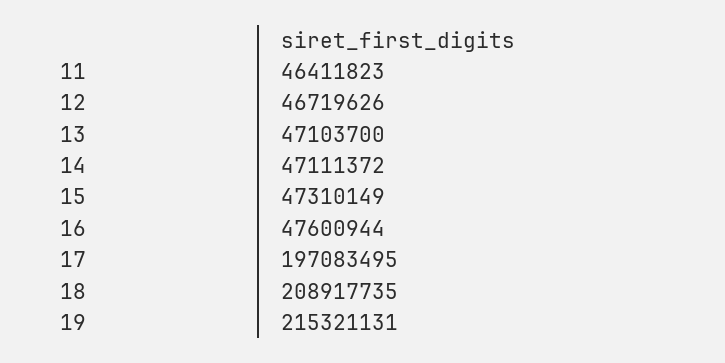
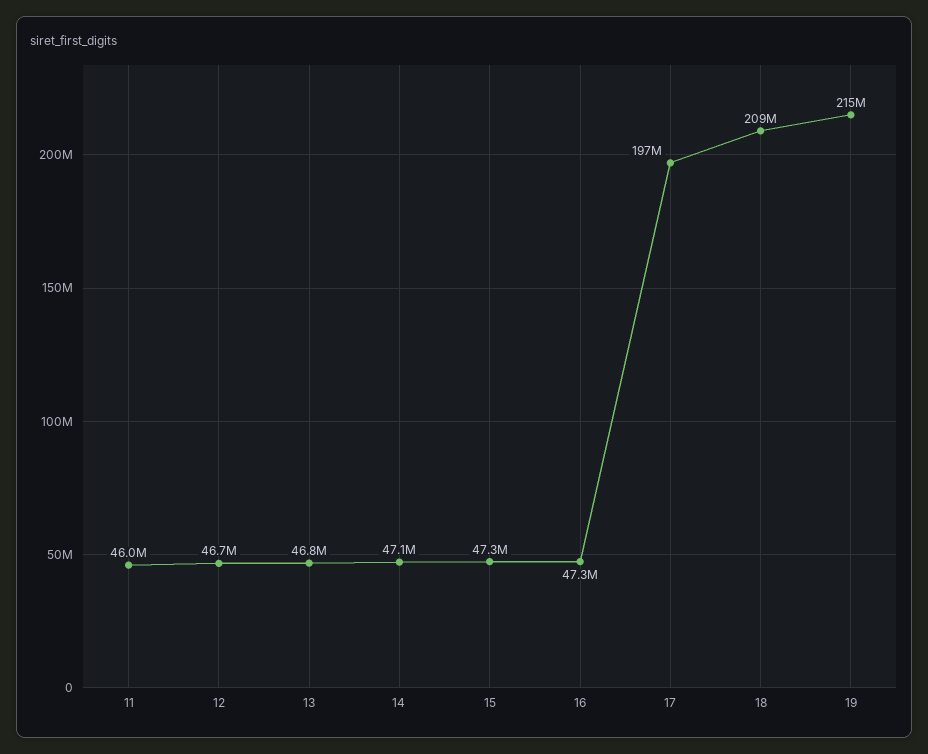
  {
-   "11": 46411823,
+   "11": 46000000,
    "12": 46719626,
-   "13": 47103700,
+   "13": 46800000,
    "14": 47111372,
    "15": 47310149,
-   "16": 47600944,
+   "16": 47300000,
    "17": 197083495,
    "18": 208917735,
    "19": 215321131
  }

